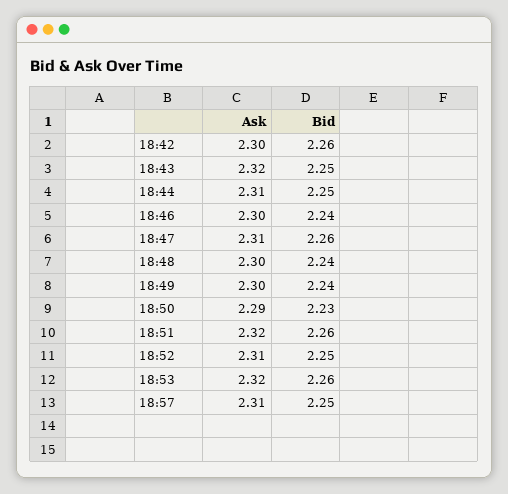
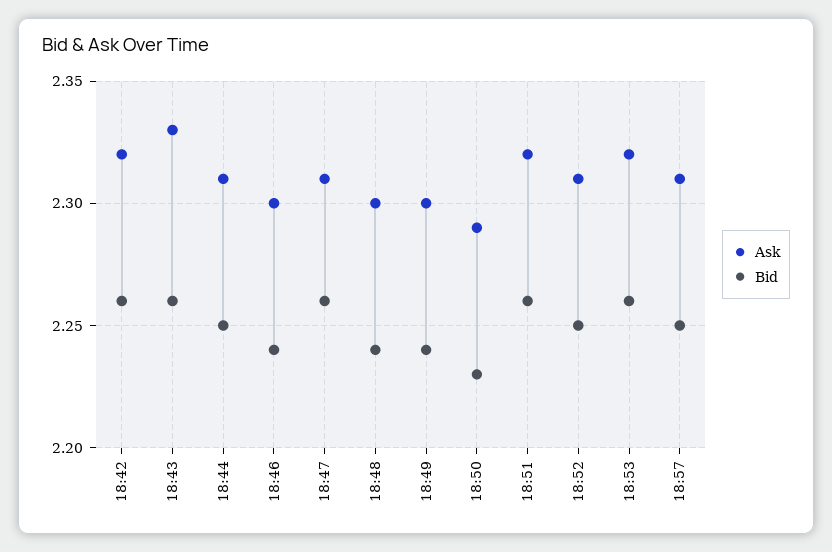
  {
    "Ask": {
-     "18:42": 2.3,
+     "18:42": 2.32,
-     "18:43": 2.32,
+     "18:43": 2.33,
      "18:44": 2.31,
      "18:46": 2.3,
      "18:47": 2.31,
      "18:48": 2.3,
      "18:49": 2.3,
      "18:50": 2.29,
      "18:51": 2.32,
      "18:52": 2.31,
      "18:53": 2.32,
      "18:57": 2.31
    },
    "Bid": {
      "18:42": 2.26,
-     "18:43": 2.25,
+     "18:43": 2.26,
      "18:44": 2.25,
      "18:46": 2.24,
      "18:47": 2.26,
      "18:48": 2.24,
      "18:49": 2.24,
      "18:50": 2.23,
      "18:51": 2.26,
      "18:52": 2.25,
      "18:53": 2.26,
      "18:57": 2.25
    }
  }

